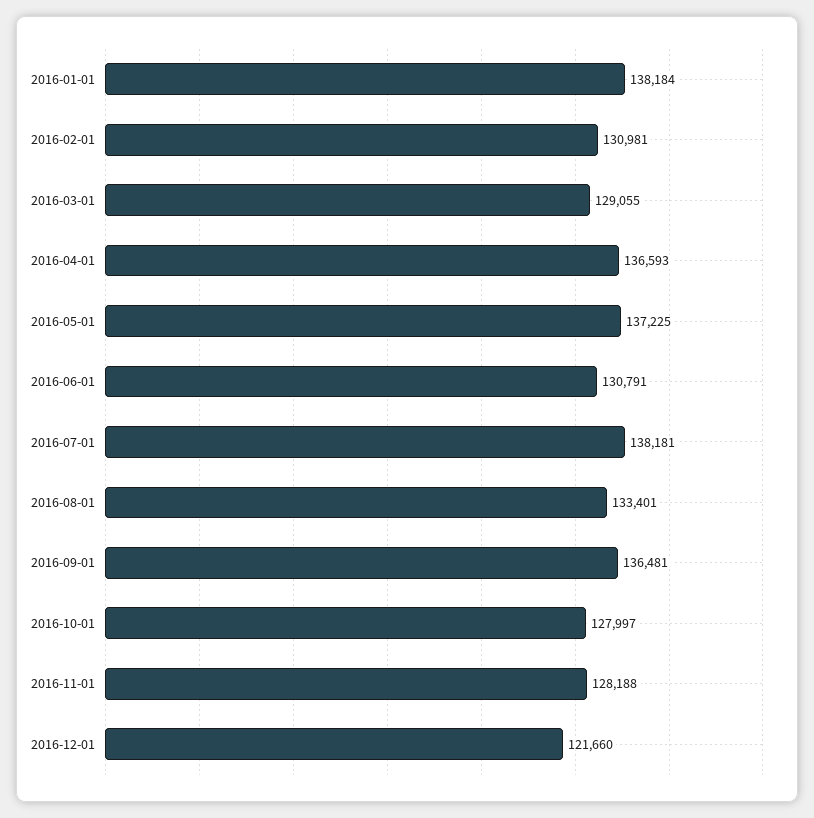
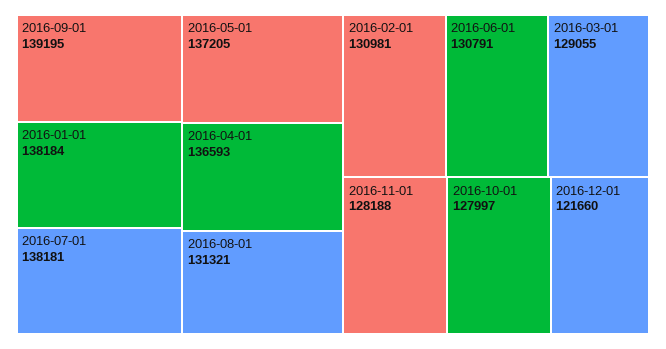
  {
    "2016-01-01": 138184,
    "2016-02-01": 130981,
    "2016-03-01": 129055,
    "2016-04-01": 136593,
-   "2016-05-01": 137225,
+   "2016-05-01": 137205,
    "2016-06-01": 130791,
    "2016-07-01": 138181,
-   "2016-08-01": 133401,
+   "2016-08-01": 131321,
-   "2016-09-01": 136481,
+   "2016-09-01": 139195,
    "2016-10-01": 127997,
    "2016-11-01": 128188,
    "2016-12-01": 121660
  }

